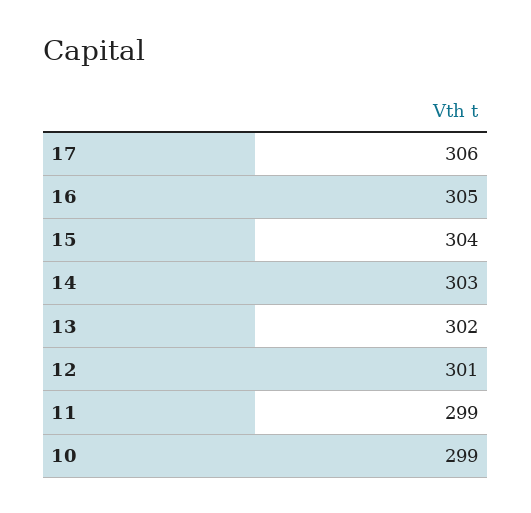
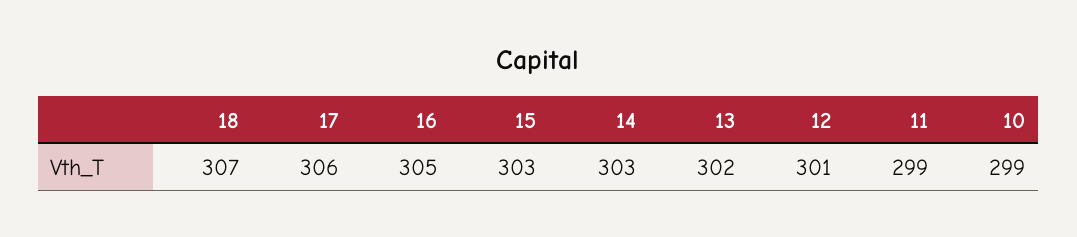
  {
    "17": 306,
    "16": 305,
-   "15": 304,
+   "15": 303,
    "14": 303,
    "13": 302,
    "12": 301,
    "11": 299,
-   "10": 299
+   "10": 299,
+   "18": 307
  }

